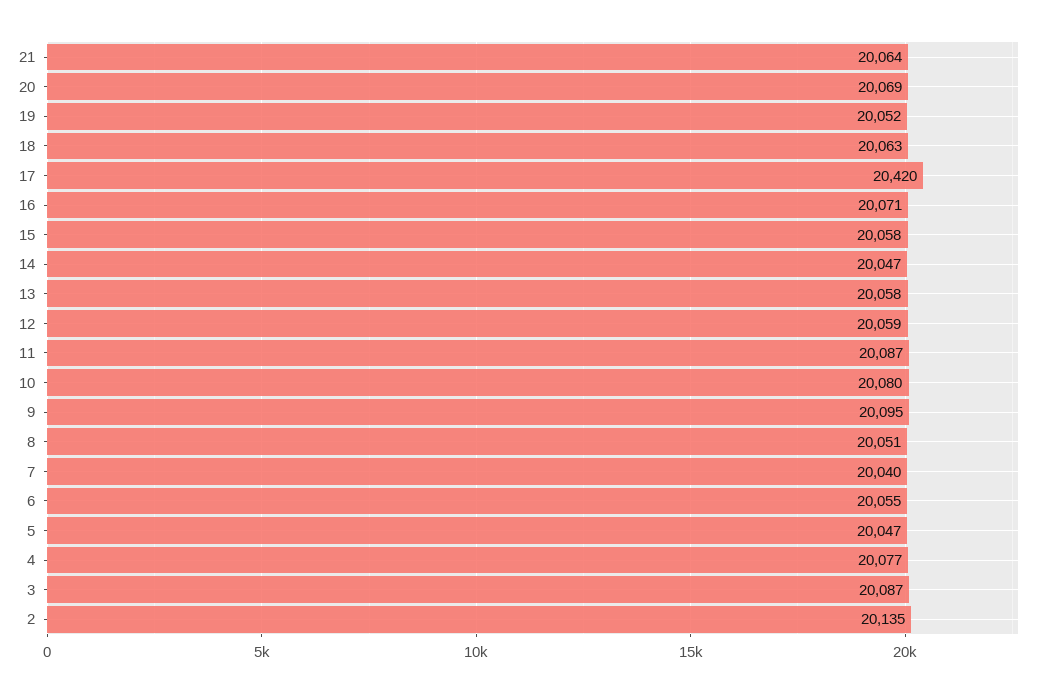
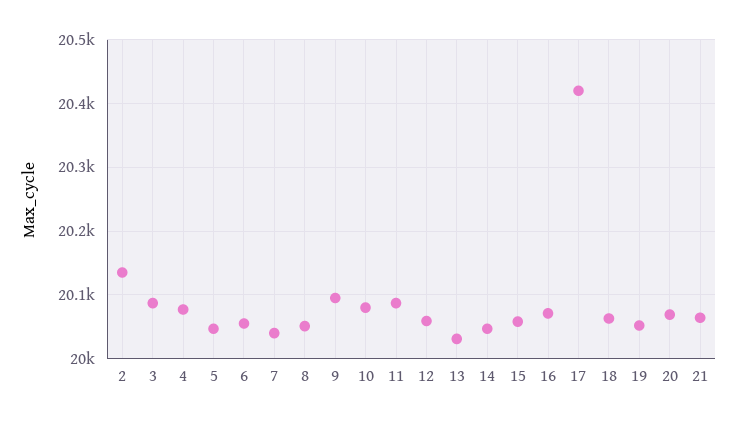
  {
    "21": 20064,
    "20": 20069,
    "19": 20052,
    "18": 20063,
    "17": 20420,
    "16": 20071,
    "15": 20058,
    "14": 20047,
-   "13": 20058,
+   "13": 20030,
    "12": 20059,
    "11": 20087,
    "10": 20080,
    "9": 20095,
    "8": 20051,
    "7": 20040,
    "6": 20055,
    "5": 20047,
    "4": 20077,
    "3": 20087,
    "2": 20135
  }

